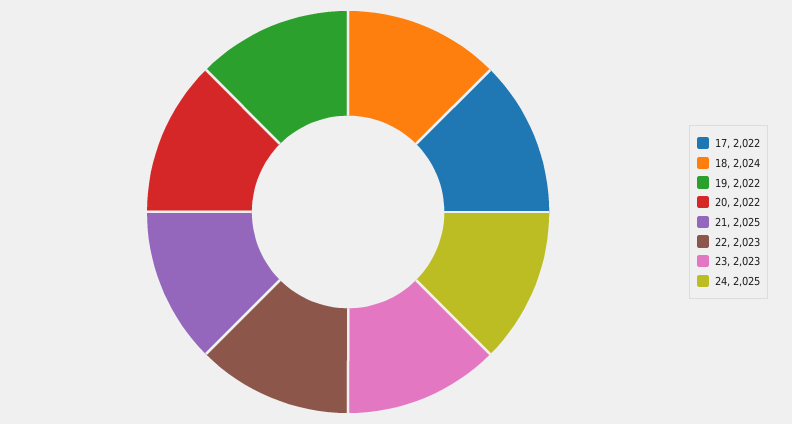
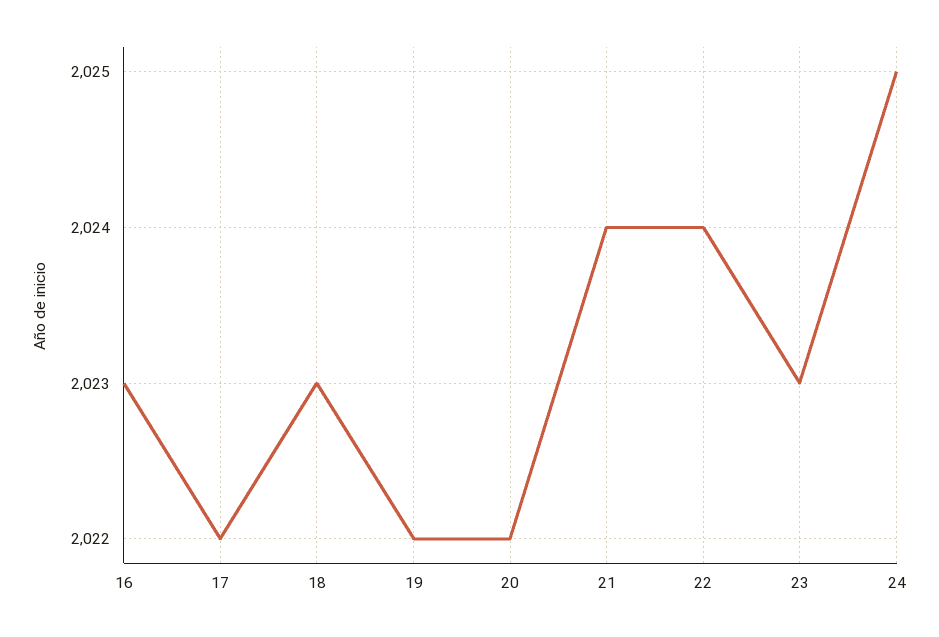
  {
    "17": 2022,
-   "18": 2024,
+   "18": 2023,
    "19": 2022,
    "20": 2022,
-   "21": 2025,
+   "21": 2024,
-   "22": 2023,
+   "22": 2024,
    "23": 2023,
-   "24": 2025
+   "24": 2025,
+   "16": 2023
  }

